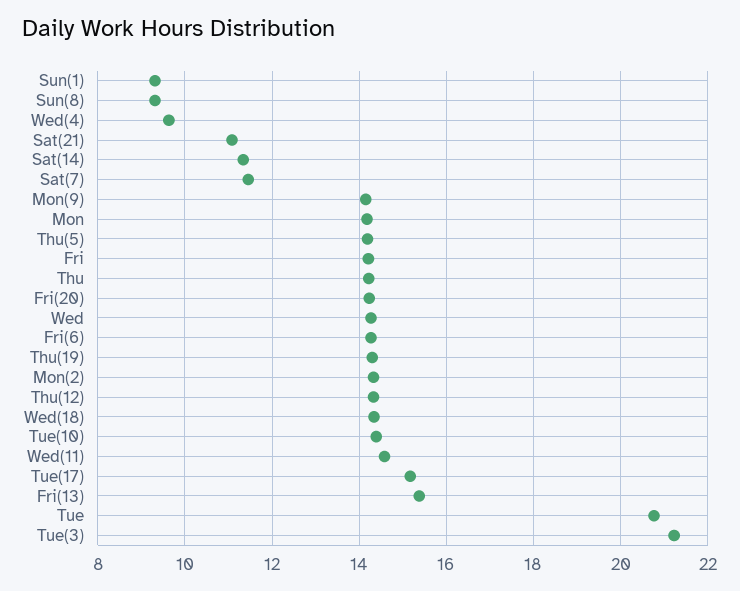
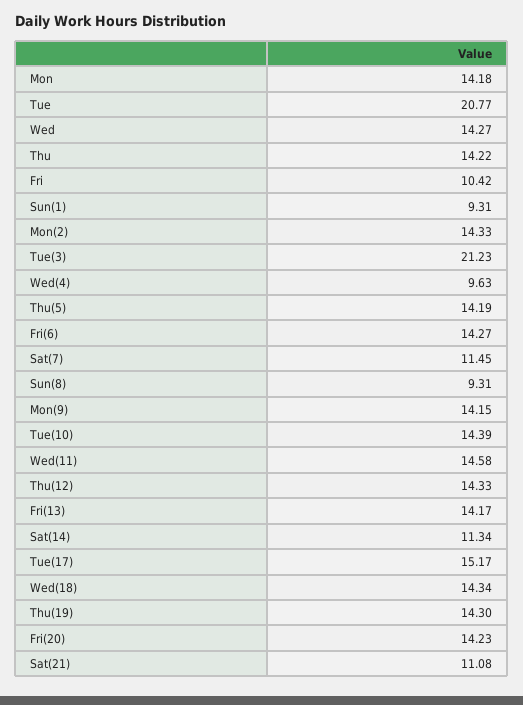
  {
    "Sun(1)": 9.31,
    "Sun(8)": 9.31,
    "Wed(4)": 9.63,
    "Sat(21)": 11.08,
    "Sat(14)": 11.34,
    "Sat(7)": 11.45,
    "Mon(9)": 14.15,
    "Mon": 14.18,
    "Thu(5)": 14.19,
-   "Fri": 14.2,
+   "Fri": 10.42,
    "Thu": 14.22,
    "Fri(20)": 14.23,
    "Wed": 14.27,
    "Fri(6)": 14.27,
    "Thu(19)": 14.3,
    "Mon(2)": 14.33,
    "Thu(12)": 14.33,
    "Wed(18)": 14.34,
    "Tue(10)": 14.39,
    "Wed(11)": 14.58,
    "Tue(17)": 15.17,
-   "Fri(13)": 15.4,
+   "Fri(13)": 14.17,
    "Tue": 20.77,
    "Tue(3)": 21.23
  }

